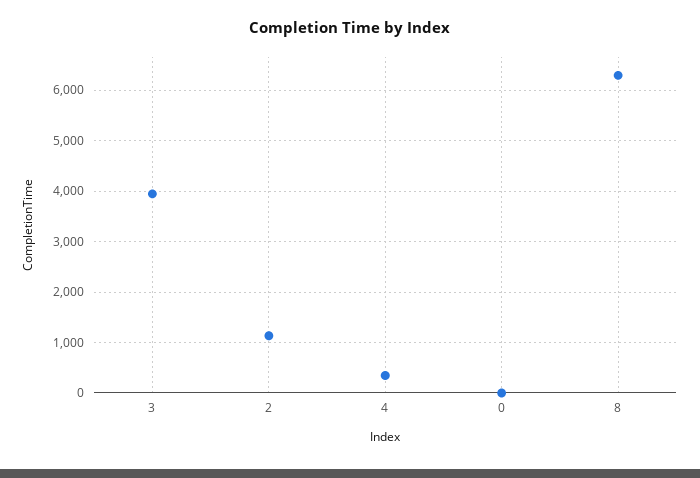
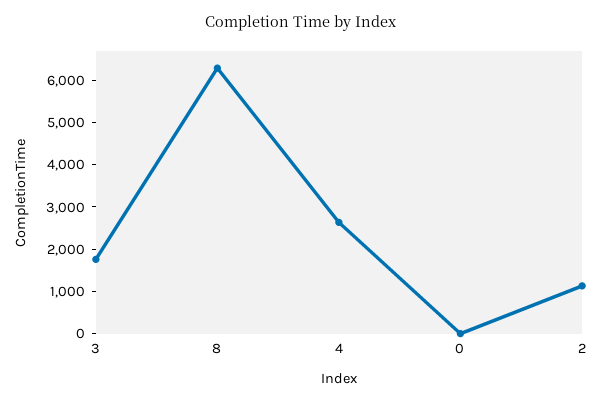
  {
-   "3": 4000,
+   "3": 1800,
    "2": 1200,
-   "4": 400,
+   "4": 2600,
    "0": 0,
    "8": 6200
  }

